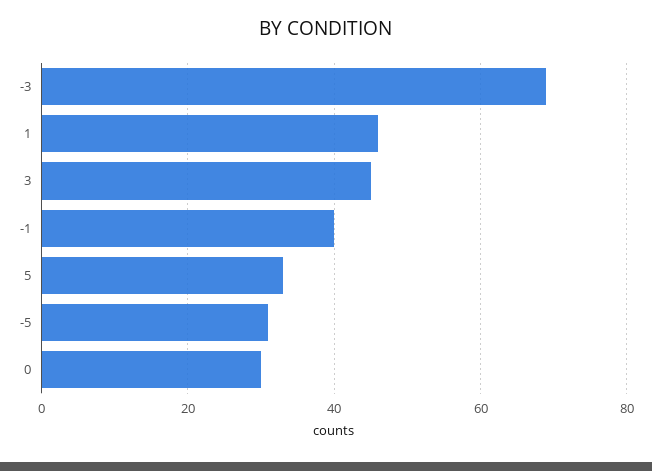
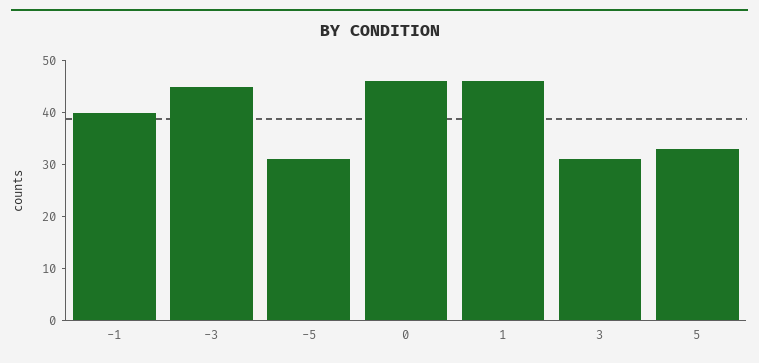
  {
-   "-3": 70,
+   "-3": 45,
    "1": 45,
-   "3": 45,
+   "3": 30,
    "-1": 40,
    "5": 35,
    "-5": 30,
-   "0": 30
+   "0": 45
  }

